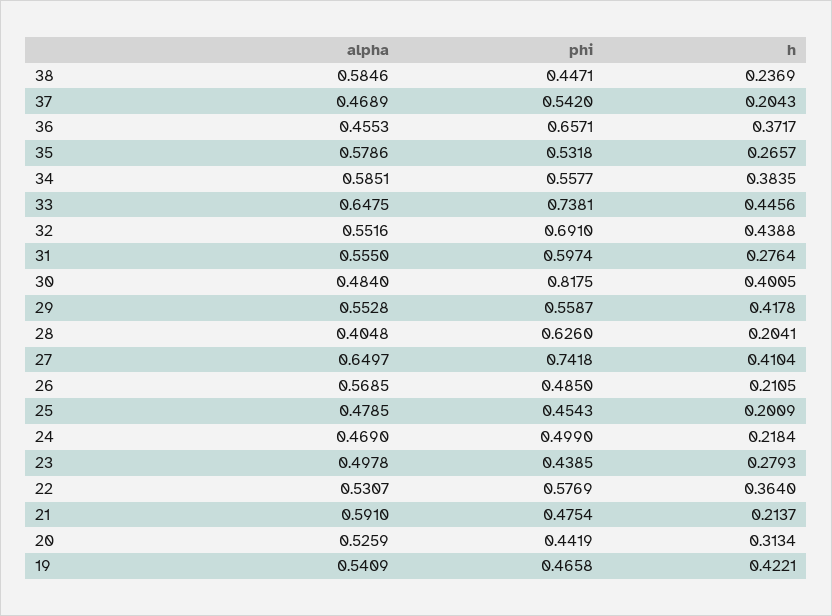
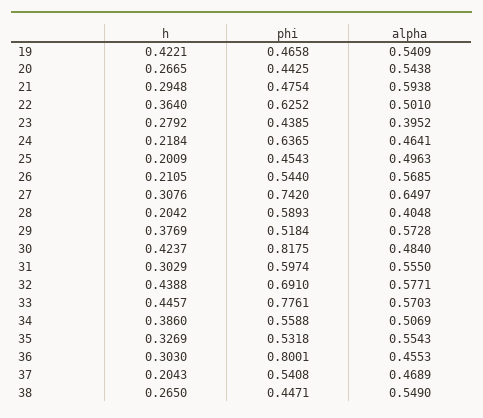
  {
    "alpha": {
-     "38": 0.5846,
+     "38": 0.549,
      "37": 0.4689,
      "36": 0.4553,
-     "35": 0.5786,
+     "35": 0.5543,
-     "34": 0.5851,
+     "34": 0.5069,
-     "33": 0.6475,
+     "33": 0.5703,
-     "32": 0.5516,
+     "32": 0.5771,
      "31": 0.555,
      "30": 0.484,
-     "29": 0.5528,
+     "29": 0.5728,
      "28": 0.4048,
      "27": 0.6497,
      "26": 0.5685,
-     "25": 0.4785,
+     "25": 0.4963,
-     "24": 0.469,
+     "24": 0.4641,
-     "23": 0.4978,
+     "23": 0.3952,
-     "22": 0.5307,
+     "22": 0.501,
-     "21": 0.591,
+     "21": 0.5938,
-     "20": 0.5259,
+     "20": 0.5438,
      "19": 0.5409
    },
    "phi": {
      "38": 0.4471,
-     "37": 0.542,
+     "37": 0.5408,
-     "36": 0.6571,
+     "36": 0.8001,
      "35": 0.5318,
-     "34": 0.5577,
+     "34": 0.5588,
-     "33": 0.7381,
+     "33": 0.7761,
      "32": 0.691,
      "31": 0.5974,
      "30": 0.8175,
-     "29": 0.5587,
+     "29": 0.5184,
-     "28": 0.626,
+     "28": 0.5893,
-     "27": 0.7418,
+     "27": 0.742,
-     "26": 0.485,
+     "26": 0.544,
      "25": 0.4543,
-     "24": 0.499,
+     "24": 0.6365,
      "23": 0.4385,
-     "22": 0.5769,
+     "22": 0.6252,
      "21": 0.4754,
-     "20": 0.4419,
+     "20": 0.4425,
      "19": 0.4658
    },
    "h": {
-     "38": 0.2369,
+     "38": 0.265,
      "37": 0.2043,
-     "36": 0.3717,
+     "36": 0.303,
-     "35": 0.2657,
+     "35": 0.3269,
-     "34": 0.3835,
+     "34": 0.386,
-     "33": 0.4456,
+     "33": 0.4457,
      "32": 0.4388,
-     "31": 0.2764,
+     "31": 0.3029,
-     "30": 0.4005,
+     "30": 0.4237,
-     "29": 0.4178,
+     "29": 0.3769,
-     "28": 0.2041,
+     "28": 0.2042,
-     "27": 0.4104,
+     "27": 0.3076,
      "26": 0.2105,
      "25": 0.2009,
      "24": 0.2184,
-     "23": 0.2793,
+     "23": 0.2792,
      "22": 0.364,
-     "21": 0.2137,
+     "21": 0.2948,
-     "20": 0.3134,
+     "20": 0.2665,
      "19": 0.4221
    }
  }

